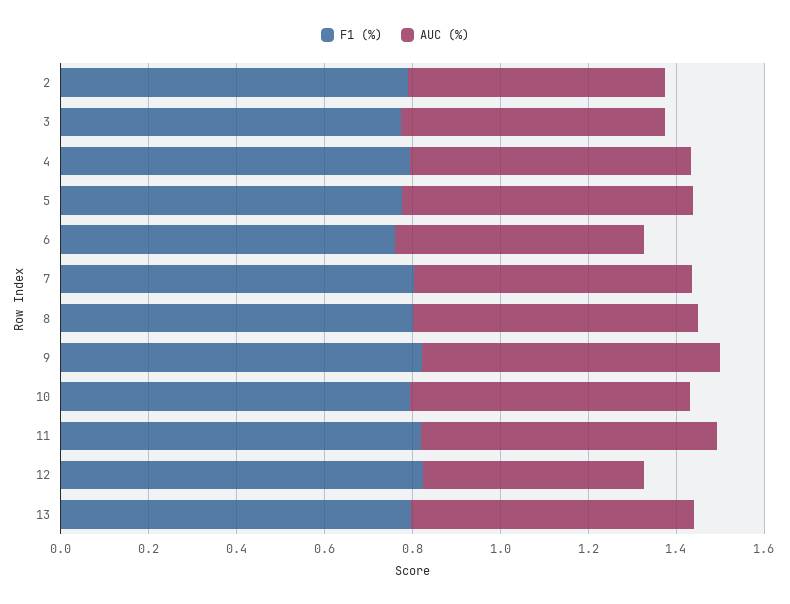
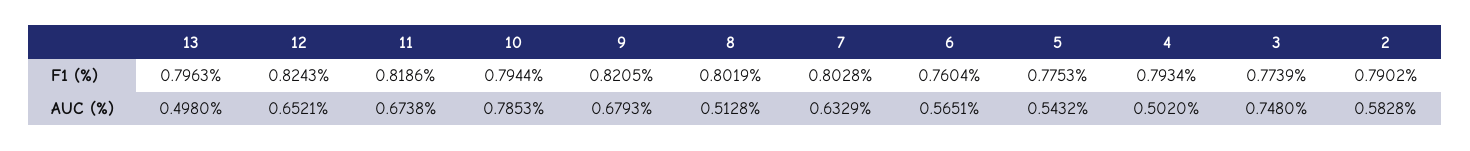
  {
    "F1 (%)": {
      "2": 0.7902,
      "3": 0.7739,
      "4": 0.7934,
      "5": 0.7753,
      "6": 0.7604,
      "7": 0.8028,
      "8": 0.8019,
      "9": 0.8205,
      "10": 0.7944,
      "11": 0.8186,
      "12": 0.8243,
      "13": 0.7963
    },
    "AUC (%)": {
      "2": 0.5828,
-     "3": 0.6,
+     "3": 0.748,
-     "4": 0.65,
+     "4": 0.502,
-     "5": 0.65,
+     "5": 0.5432,
      "6": 0.5651,
      "7": 0.6329,
-     "8": 0.65,
+     "8": 0.5128,
      "9": 0.6793,
-     "10": 0.65,
+     "10": 0.7853,
      "11": 0.6738,
-     "12": 0.5,
+     "12": 0.6521,
-     "13": 0.65
+     "13": 0.498
    }
  }

